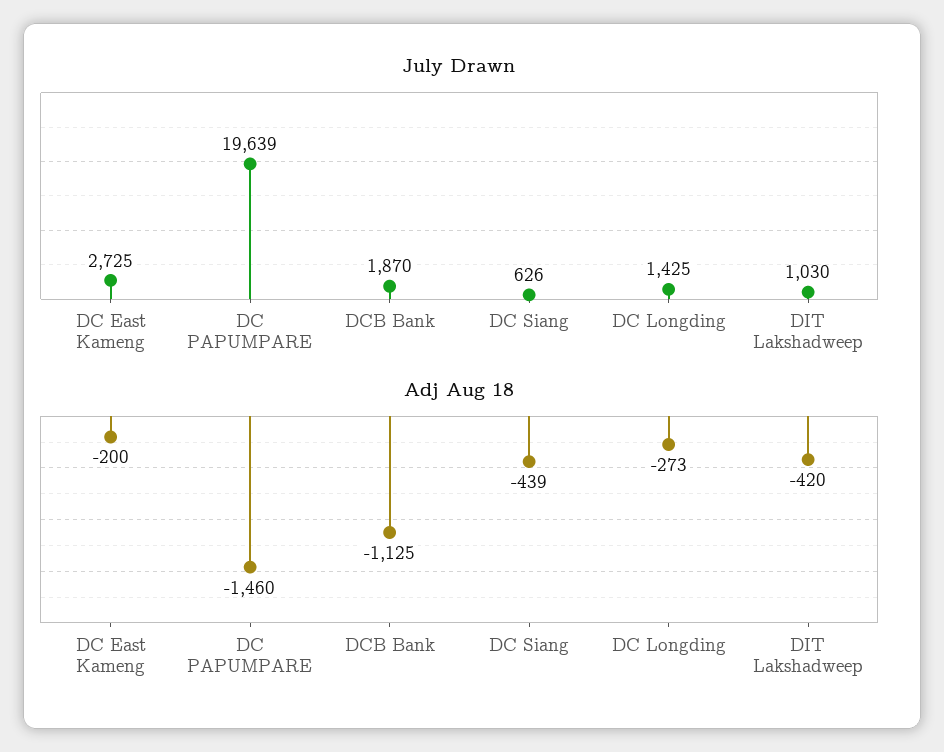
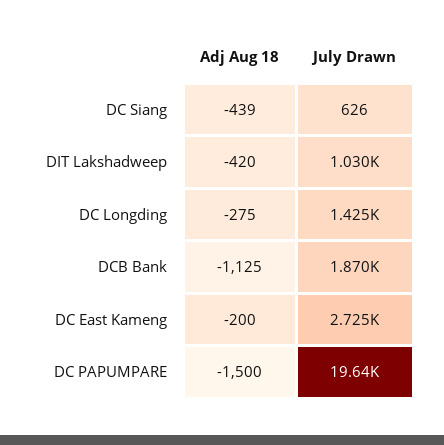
  {
    "July Drawn": {
      "DC East Kameng": 2725,
      "DC PAPUMPARE": 19639,
      "DCB Bank": 1870,
      "DC Siang": 626,
      "DC Longding": 1425,
      "DIT Lakshadweep": 1030
    },
    "Adj Aug 18": {
      "DC East Kameng": -200,
-     "DC PAPUMPARE": -1460,
+     "DC PAPUMPARE": -1500,
      "DCB Bank": -1125,
      "DC Siang": -439,
-     "DC Longding": -273,
+     "DC Longding": -275,
      "DIT Lakshadweep": -420
    }
  }

